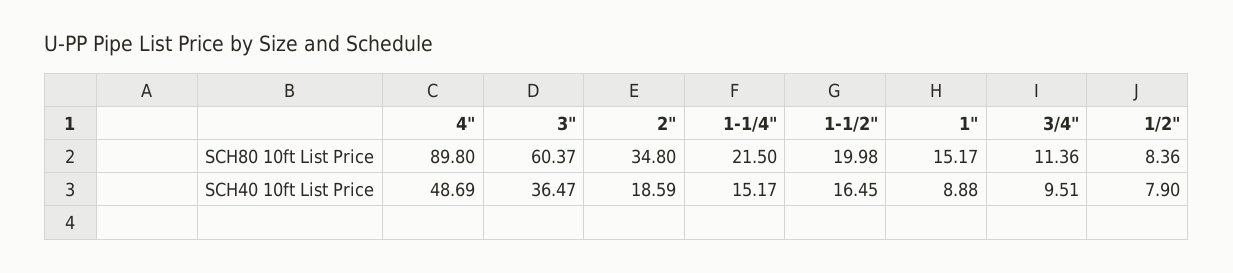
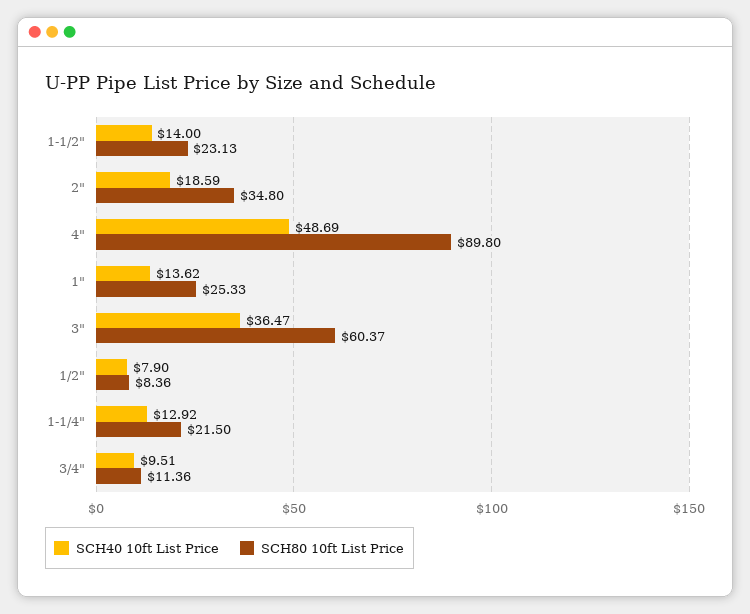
  {
    "SCH80 10ft List Price": {
      "4\"": 89.8,
      "3\"": 60.37,
      "2\"": 34.8,
      "1-1/4\"": 21.5,
-     "1-1/2\"": 19.98,
+     "1-1/2\"": 23.13,
-     "1\"": 15.17,
+     "1\"": 25.33,
      "3/4\"": 11.36,
      "1/2\"": 8.36
    },
    "SCH40 10ft List Price": {
      "4\"": 48.69,
      "3\"": 36.47,
      "2\"": 18.59,
-     "1-1/4\"": 15.17,
+     "1-1/4\"": 12.92,
-     "1-1/2\"": 16.45,
+     "1-1/2\"": 14,
-     "1\"": 8.88,
+     "1\"": 13.62,
      "3/4\"": 9.51,
      "1/2\"": 7.9
    }
  }

